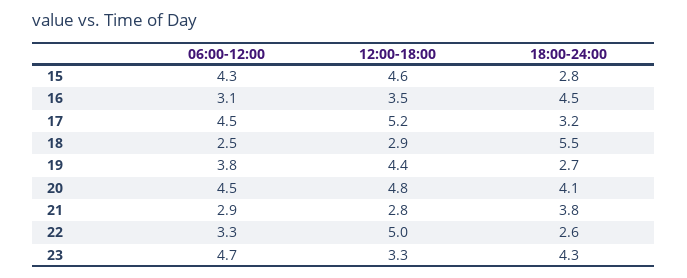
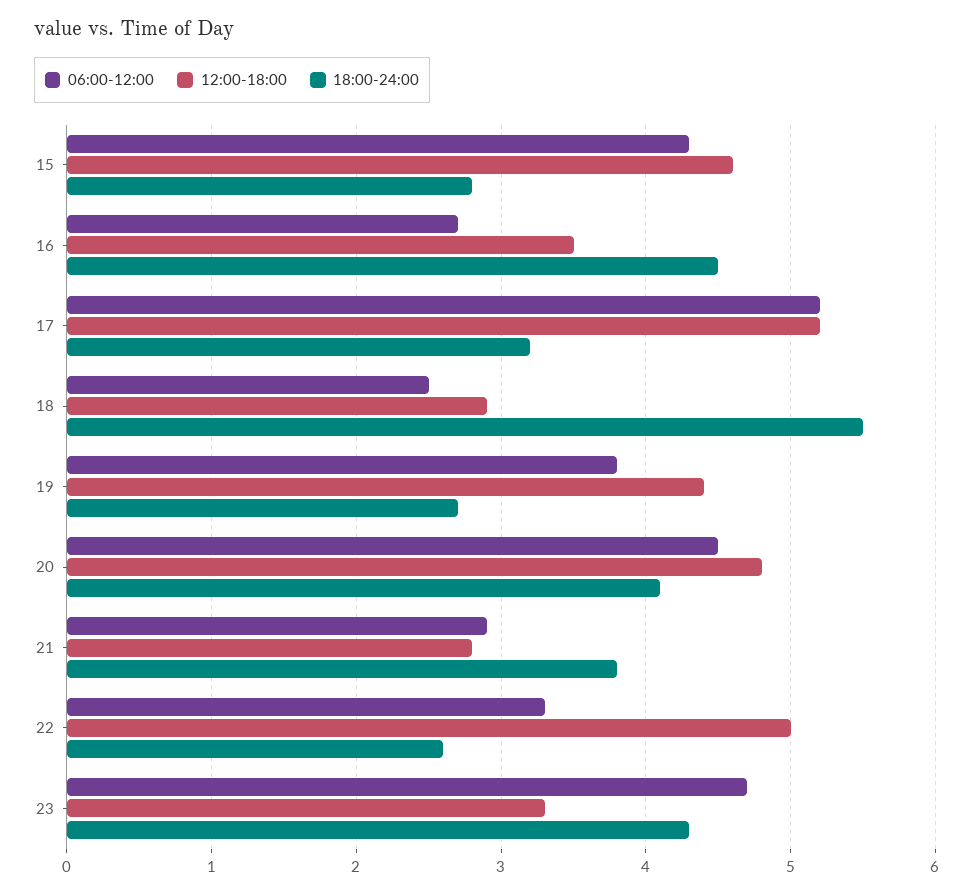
  {
    "06:00-12:00": {
      "15": 4.3,
-     "16": 3.1,
+     "16": 2.7,
-     "17": 4.5,
+     "17": 5.2,
      "18": 2.5,
      "19": 3.8,
      "20": 4.5,
      "21": 2.9,
      "22": 3.3,
      "23": 4.7
    },
    "12:00-18:00": {
      "15": 4.6,
      "16": 3.5,
      "17": 5.2,
      "18": 2.9,
      "19": 4.4,
      "20": 4.8,
      "21": 2.8,
      "22": 5,
      "23": 3.3
    },
    "18:00-24:00": {
      "15": 2.8,
      "16": 4.5,
      "17": 3.2,
      "18": 5.5,
      "19": 2.7,
      "20": 4.1,
      "21": 3.8,
      "22": 2.6,
      "23": 4.3
    }
  }

